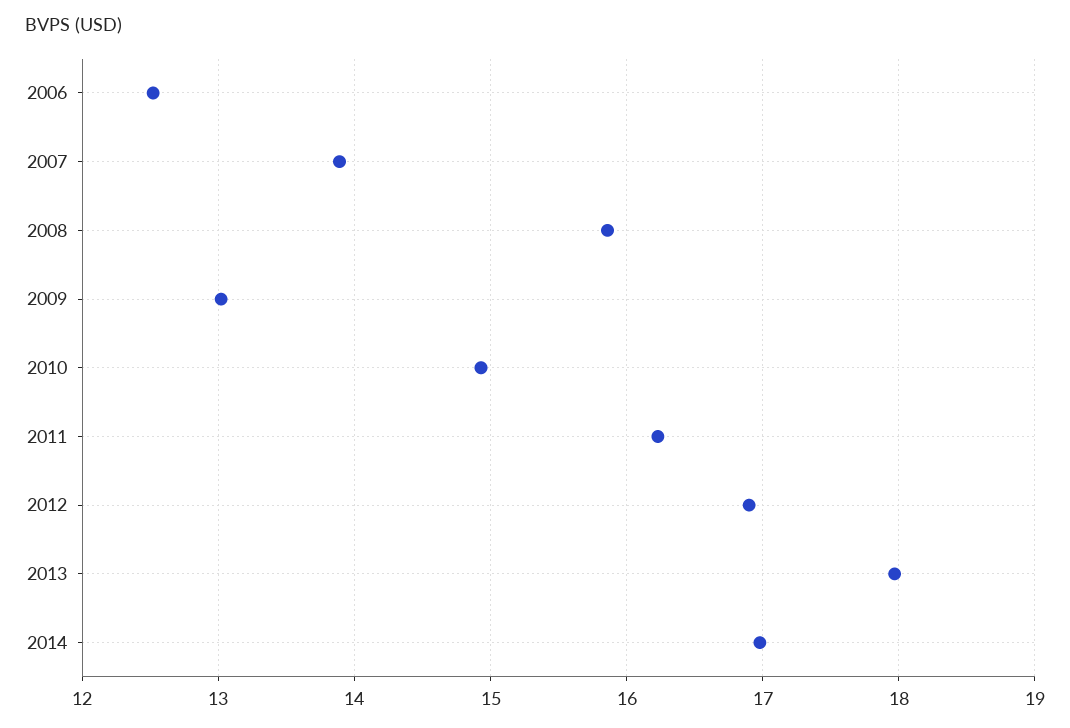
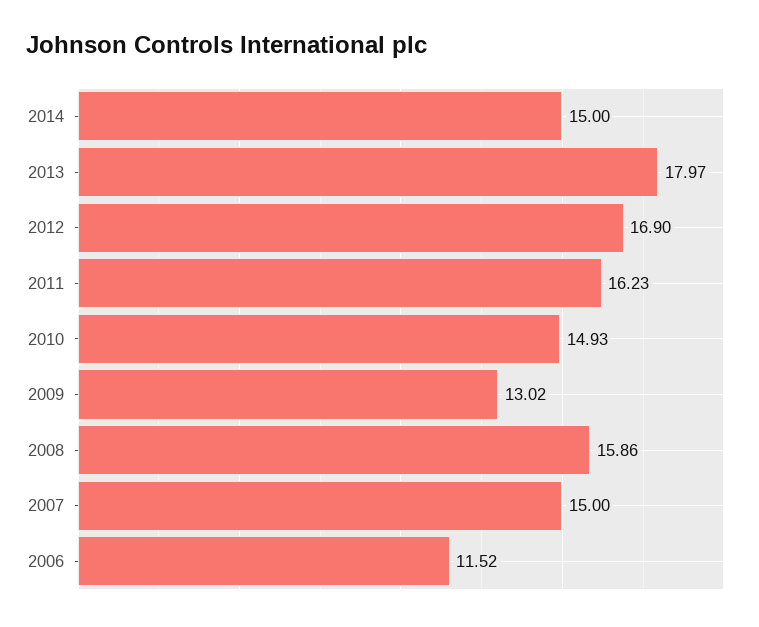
  {
-   "2006": 12.5,
+   "2006": 11.52,
-   "2007": 13.9,
+   "2007": 15,
    "2008": 15.86,
    "2009": 13.02,
    "2010": 14.93,
    "2011": 16.23,
    "2012": 16.9,
    "2013": 17.97,
-   "2014": 17
+   "2014": 15
  }

